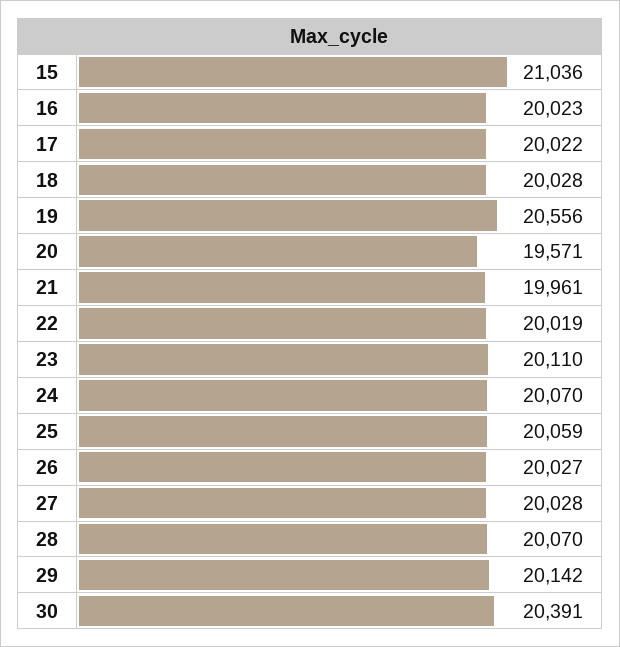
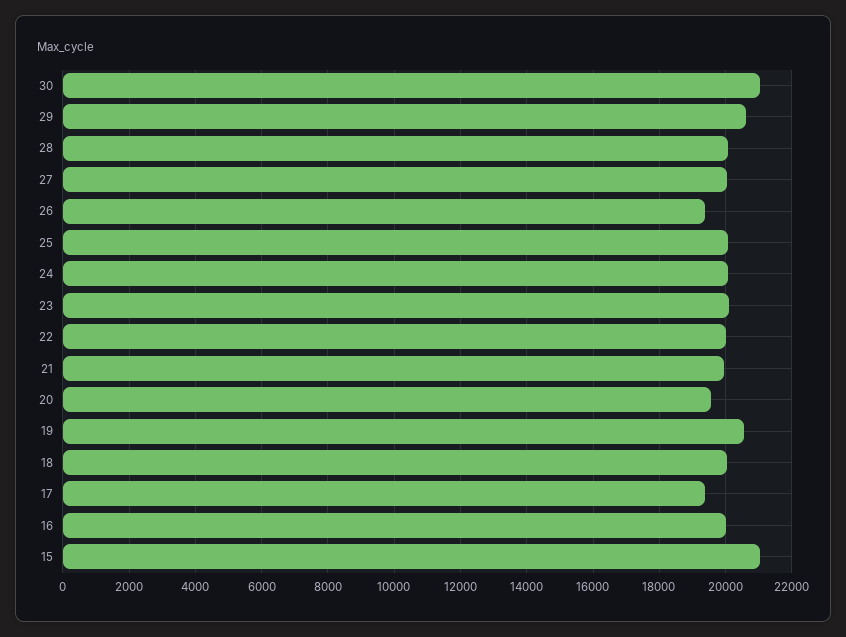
  {
    "15": 21036,
    "16": 20023,
-   "17": 20022,
+   "17": 19400,
    "18": 20028,
    "19": 20556,
    "20": 19571,
    "21": 19961,
    "22": 20019,
    "23": 20110,
    "24": 20070,
    "25": 20059,
-   "26": 20027,
+   "26": 19400,
    "27": 20028,
    "28": 20070,
-   "29": 20142,
+   "29": 20600,
-   "30": 20391
+   "30": 21000
  }

